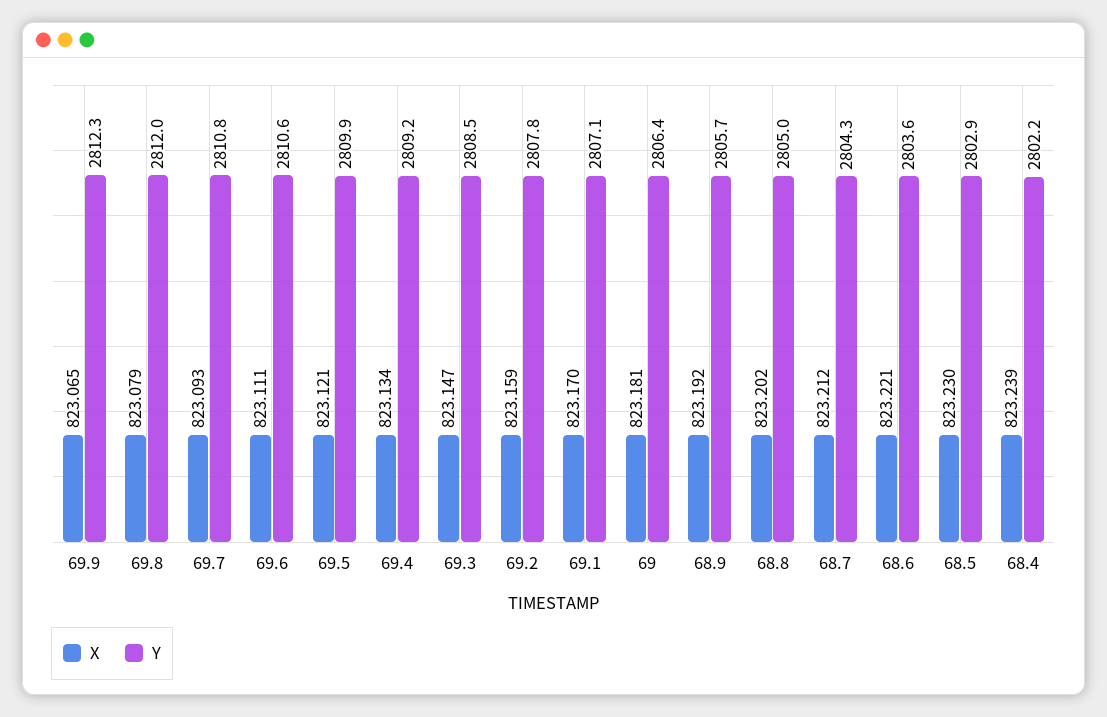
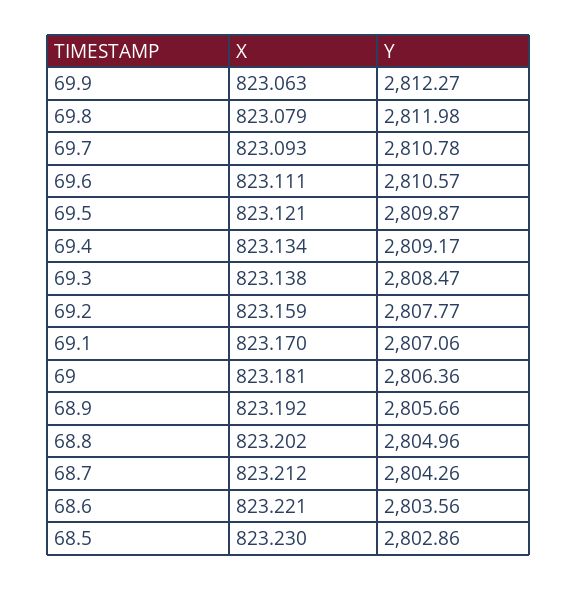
  {
    "X": {
-     "69.9": 823.065,
+     "69.9": 823.063,
      "69.8": 823.079,
      "69.7": 823.093,
      "69.6": 823.111,
      "69.5": 823.121,
      "69.4": 823.134,
-     "69.3": 823.147,
+     "69.3": 823.138,
      "69.2": 823.159,
      "69.1": 823.17,
      "69": 823.181,
      "68.9": 823.192,
      "68.8": 823.202,
      "68.7": 823.212,
      "68.6": 823.221,
-     "68.5": 823.23,
+     "68.5": 823.23
-     "68.4": 823.239
    },
    "Y": {
      "69.9": 2812.27,
      "69.8": 2811.98,
      "69.7": 2810.78,
      "69.6": 2810.57,
      "69.5": 2809.87,
      "69.4": 2809.17,
      "69.3": 2808.47,
      "69.2": 2807.77,
      "69.1": 2807.06,
      "69": 2806.36,
      "68.9": 2805.66,
      "68.8": 2804.96,
      "68.7": 2804.26,
      "68.6": 2803.56,
-     "68.5": 2802.86,
+     "68.5": 2802.86
-     "68.4": 2802.2
    }
  }

